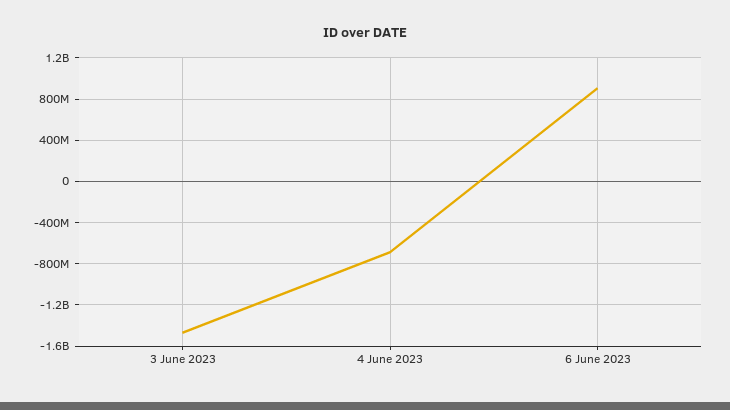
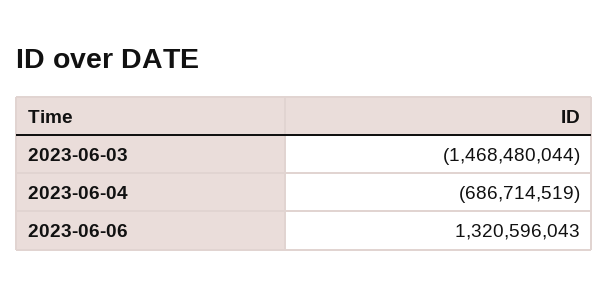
  {
    "3 June 2023": -1468480044,
    "4 June 2023": -686714519,
-   "6 June 2023": 900000000
+   "6 June 2023": 1320596043
  }

